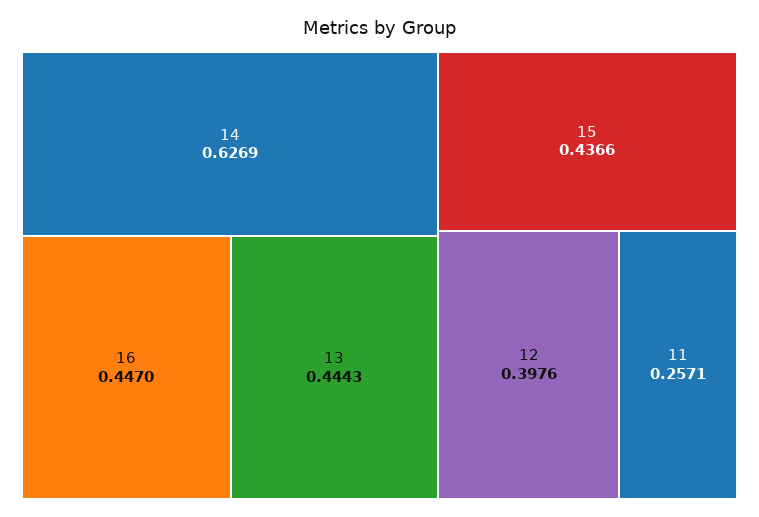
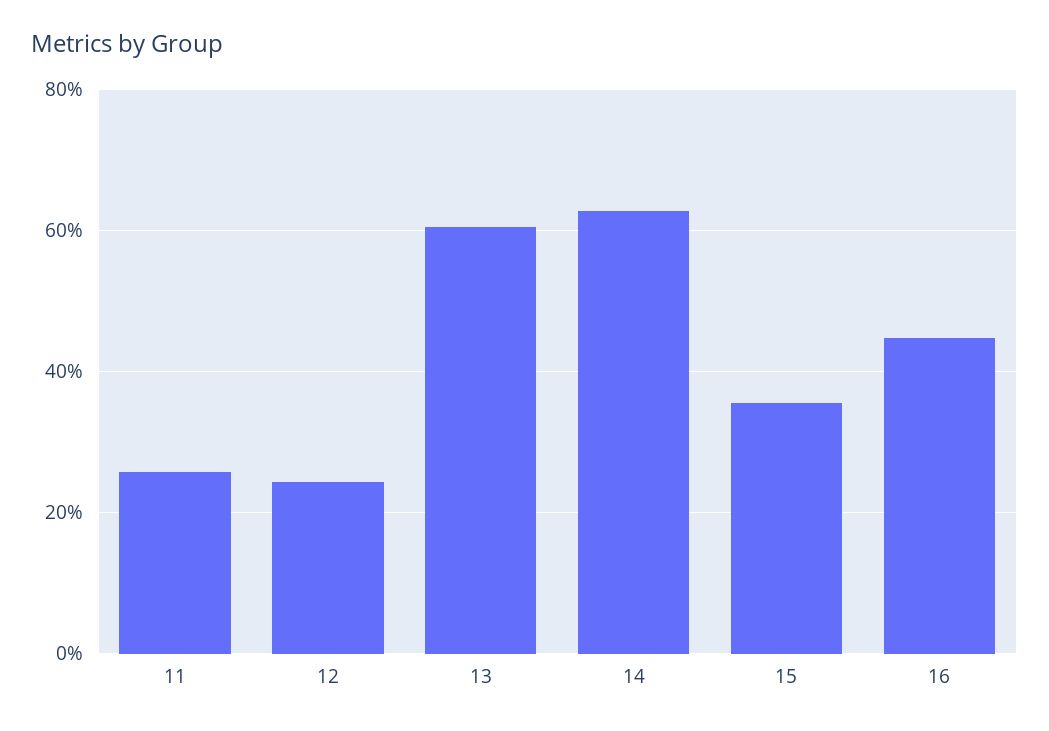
  {
    "14": 0.6269,
    "16": 0.447,
-   "13": 0.4443,
+   "13": 0.6,
-   "15": 0.4366,
+   "15": 0.36,
-   "12": 0.3976,
+   "12": 0.24,
    "11": 0.2571
  }

